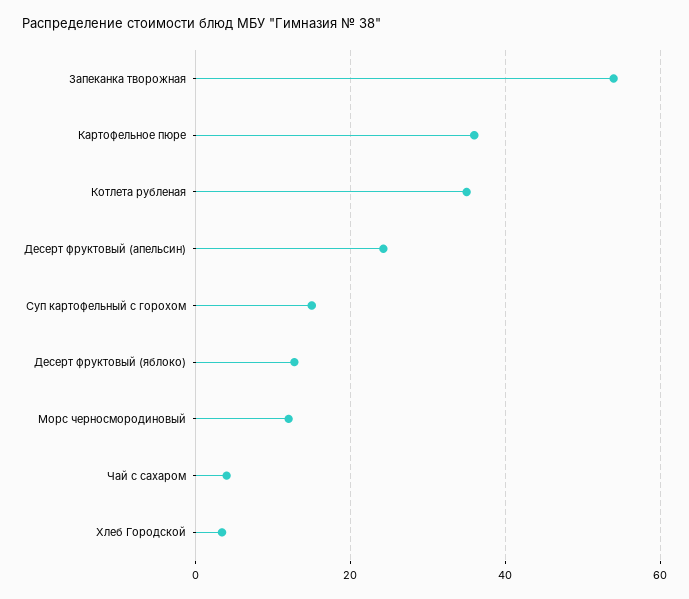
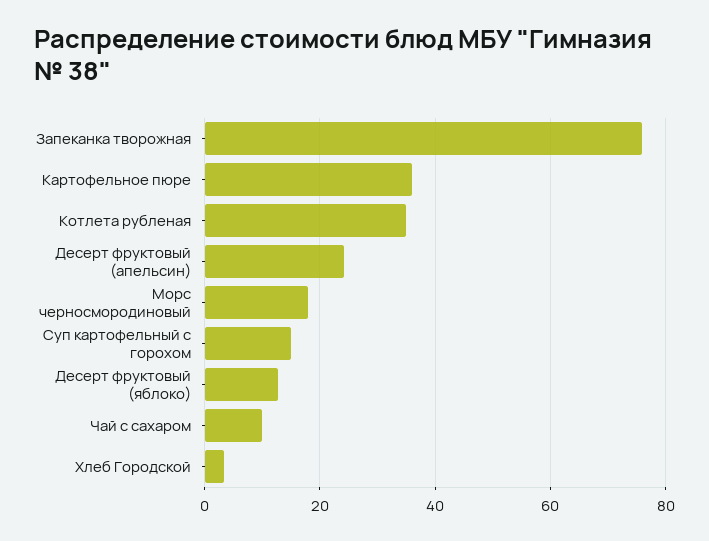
  {
-   "Запеканка творожная": 54,
+   "Запеканка творожная": 76,
    "Картофельное пюре": 36,
    "Котлета рубленая": 36,
    "Десерт фруктовый (апельсин)": 24,
    "Суп картофельный с горохом": 16,
    "Десерт фруктовый (яблоко)": 12,
-   "Морс черносмородиновый": 12,
+   "Морс черносмородиновый": 18,
-   "Чай с сахаром": 4,
+   "Чай с сахаром": 10,
    "Хлеб Городской": 4
  }

